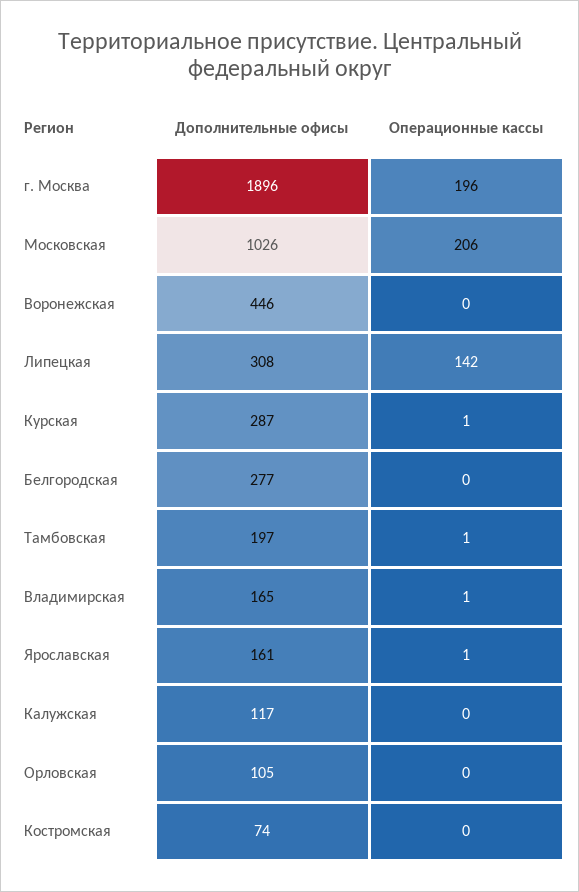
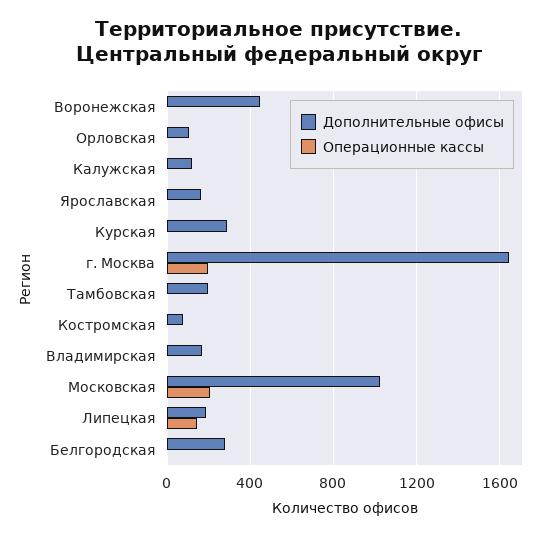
  {
    "Дополнительные офисы": {
-     "г. Москва": 1896,
+     "г. Москва": 1650,
      "Московская": 1026,
      "Воронежская": 446,
-     "Липецкая": 308,
+     "Липецкая": 200,
      "Курская": 287,
      "Белгородская": 277,
      "Тамбовская": 197,
      "Владимирская": 165,
      "Ярославская": 161,
      "Калужская": 117,
      "Орловская": 105,
      "Костромская": 74
    },
    "Операционные кассы": {
      "г. Москва": 196,
      "Московская": 206,
      "Воронежская": 0,
      "Липецкая": 142,
      "Курская": 1,
      "Белгородская": 0,
      "Тамбовская": 1,
      "Владимирская": 1,
      "Ярославская": 1,
      "Калужская": 0,
      "Орловская": 0,
      "Костромская": 0
    }
  }

